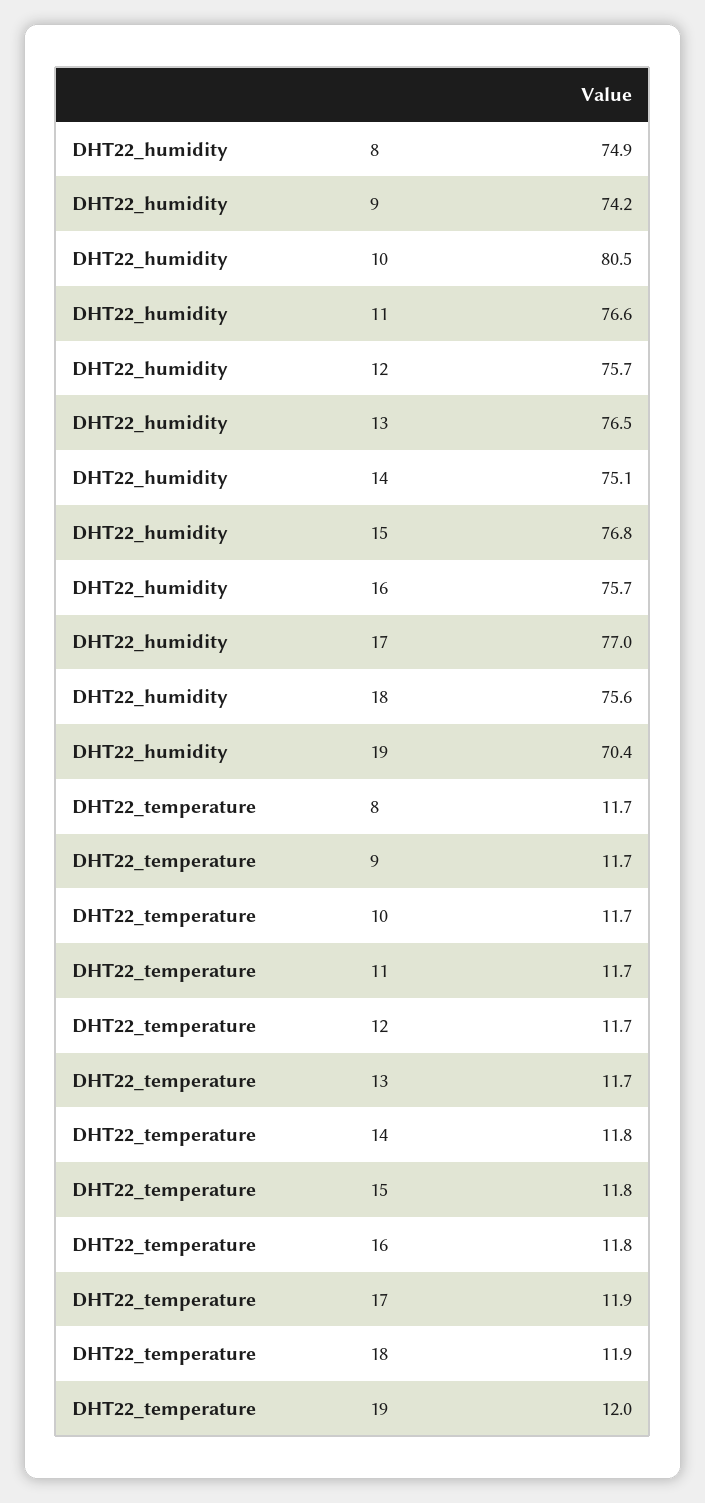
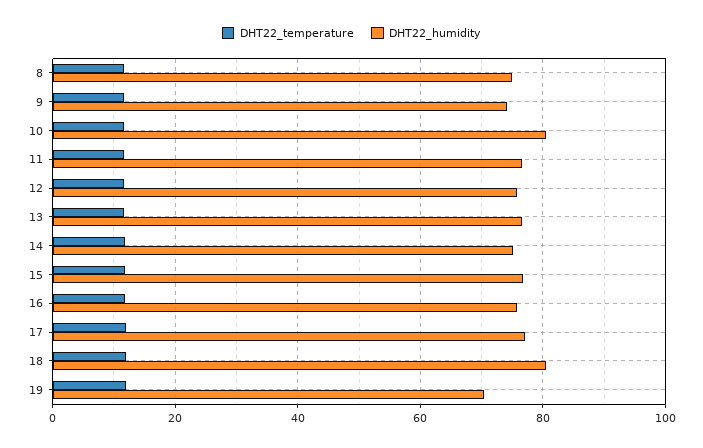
  {
    "DHT22_humidity": {
      "8": 74.9,
      "9": 74.2,
      "10": 80.5,
      "11": 76.6,
      "12": 75.7,
      "13": 76.5,
      "14": 75.1,
      "15": 76.8,
      "16": 75.7,
      "17": 77,
-     "18": 75.6,
+     "18": 80,
      "19": 70.4
    },
    "DHT22_temperature": {
      "8": 11.7,
      "9": 11.7,
      "10": 11.7,
      "11": 11.7,
      "12": 11.7,
      "13": 11.7,
      "14": 11.8,
      "15": 11.8,
      "16": 11.8,
      "17": 11.9,
      "18": 11.9,
      "19": 12
    }
  }

